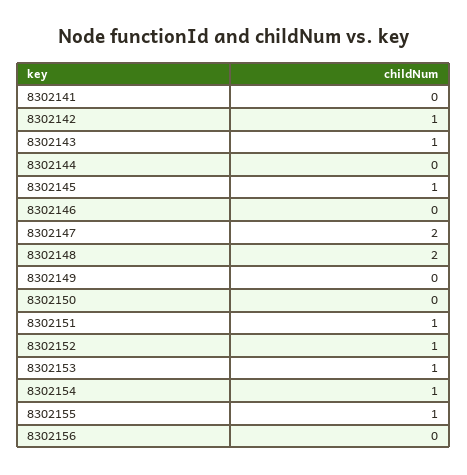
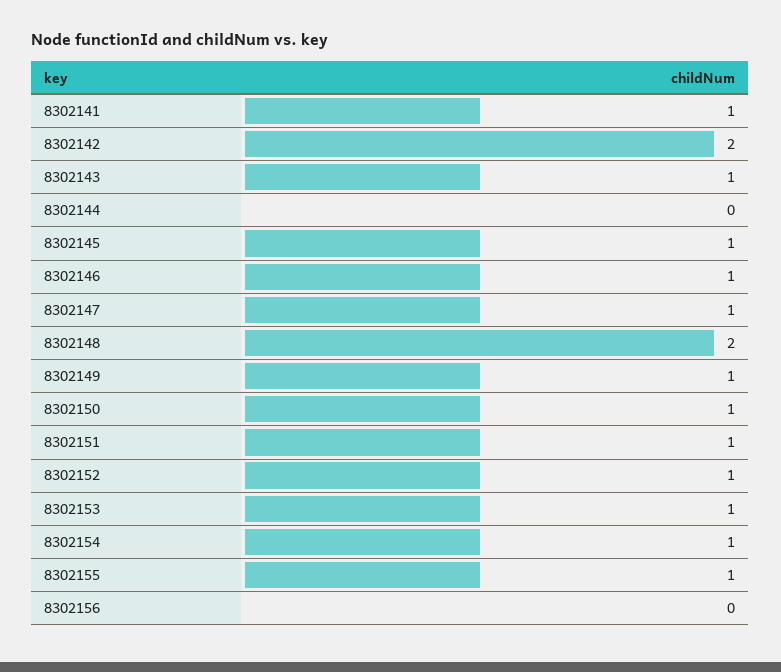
  {
-   "8302141": 0,
+   "8302141": 1,
-   "8302142": 1,
+   "8302142": 2,
    "8302143": 1,
    "8302144": 0,
    "8302145": 1,
-   "8302146": 0,
+   "8302146": 1,
-   "8302147": 2,
+   "8302147": 1,
    "8302148": 2,
-   "8302149": 0,
+   "8302149": 1,
-   "8302150": 0,
+   "8302150": 1,
    "8302151": 1,
    "8302152": 1,
    "8302153": 1,
    "8302154": 1,
    "8302155": 1,
    "8302156": 0
  }

